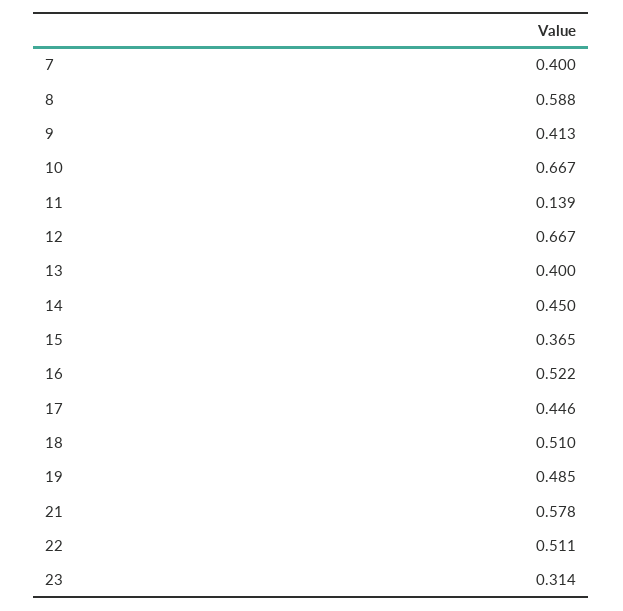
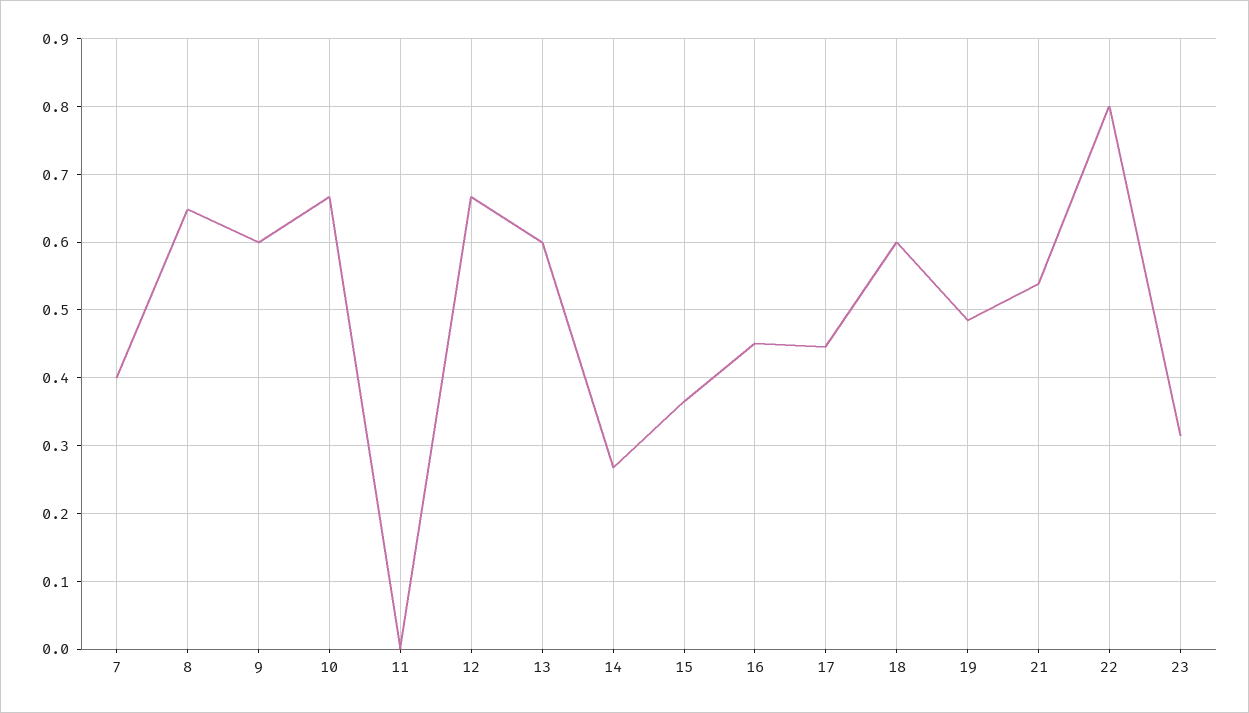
  {
    "7": 0.4,
-   "8": 0.588,
+   "8": 0.65,
-   "9": 0.413,
+   "9": 0.6,
    "10": 0.667,
-   "11": 0.139,
+   "11": 0,
    "12": 0.667,
-   "13": 0.4,
+   "13": 0.6,
-   "14": 0.45,
+   "14": 0.27,
    "15": 0.365,
-   "16": 0.522,
+   "16": 0.45,
    "17": 0.446,
-   "18": 0.51,
+   "18": 0.6,
    "19": 0.485,
-   "21": 0.578,
+   "21": 0.54,
-   "22": 0.511,
+   "22": 0.8,
    "23": 0.314
  }

